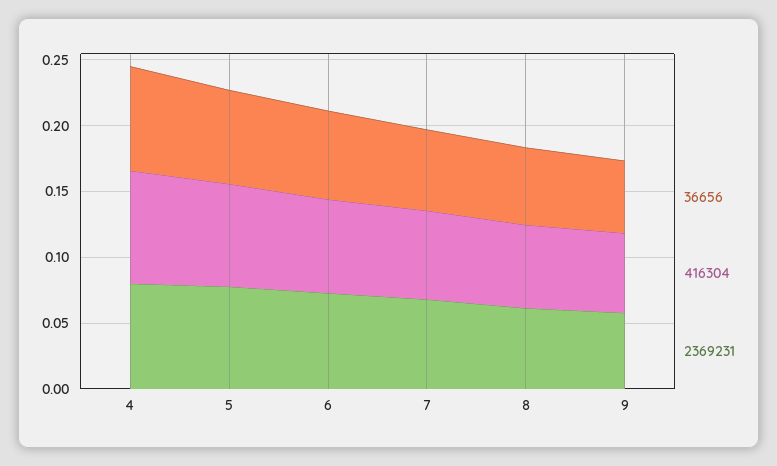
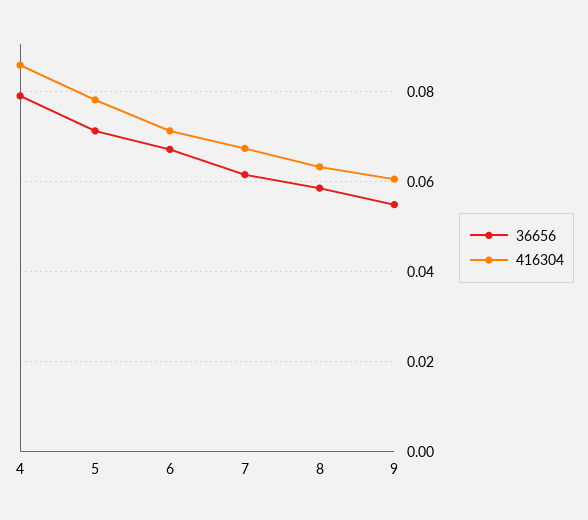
  {
    "36656": {
      "4": 0.08,
      "5": 0.072,
      "6": 0.068,
      "7": 0.062,
      "8": 0.058,
      "9": 0.054
    },
    "416304": {
      "4": 0.086,
      "5": 0.078,
      "6": 0.072,
      "7": 0.068,
      "8": 0.064,
      "9": 0.06
-   },
+   }
-   "2369231": {
-     "4": 0.08,
-     "5": 0.08,
-     "6": 0.07,
-     "7": 0.07,
-     "8": 0.06,
-     "9": 0.06
-   }
  }

